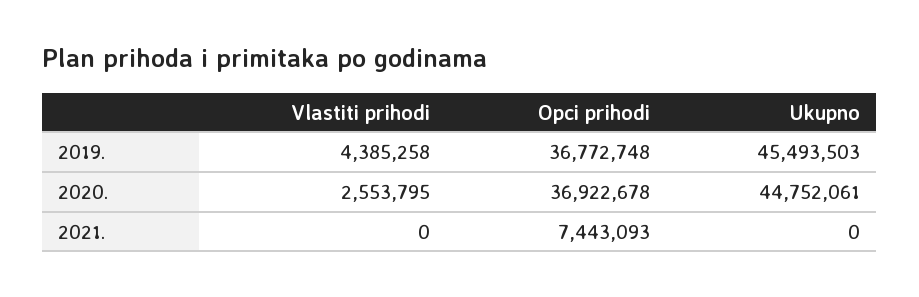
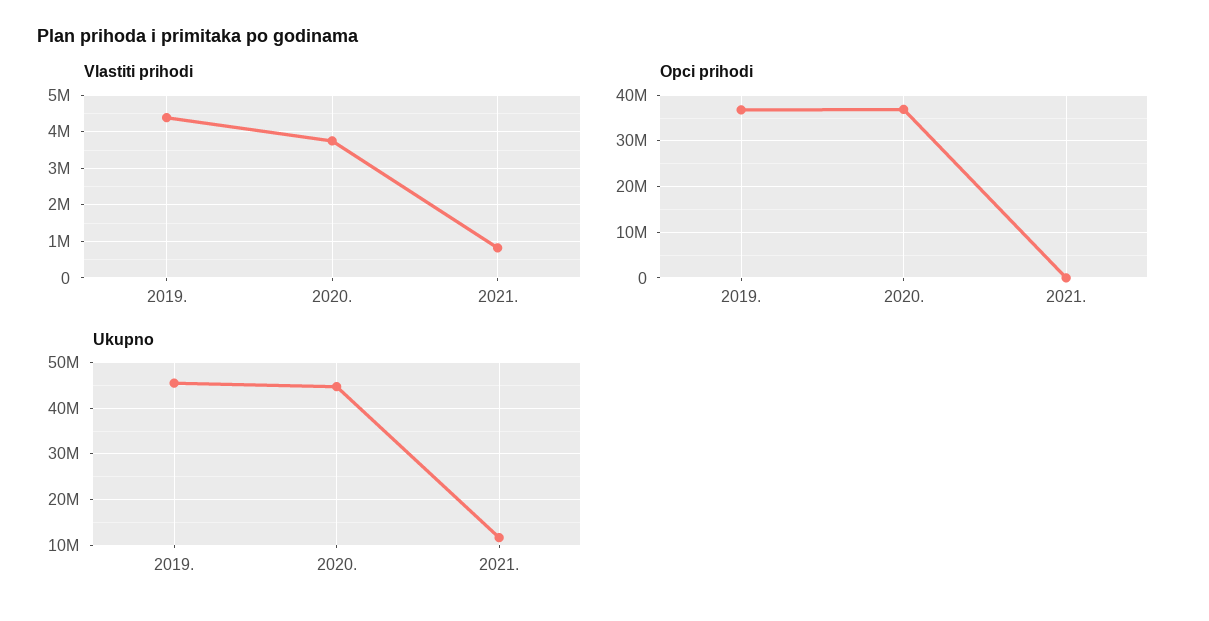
  {
    "Vlastiti prihodi": {
      "2019.": 4385258,
-     "2020.": 2553795,
+     "2020.": 3800000,
-     "2021.": 0
+     "2021.": 800000
    },
    "Opci prihodi": {
      "2019.": 36772748,
      "2020.": 36922678,
-     "2021.": 7443093
+     "2021.": 0
    },
    "Ukupno": {
      "2019.": 45493503,
      "2020.": 44752061,
-     "2021.": 0
+     "2021.": 12000000
    }
  }

